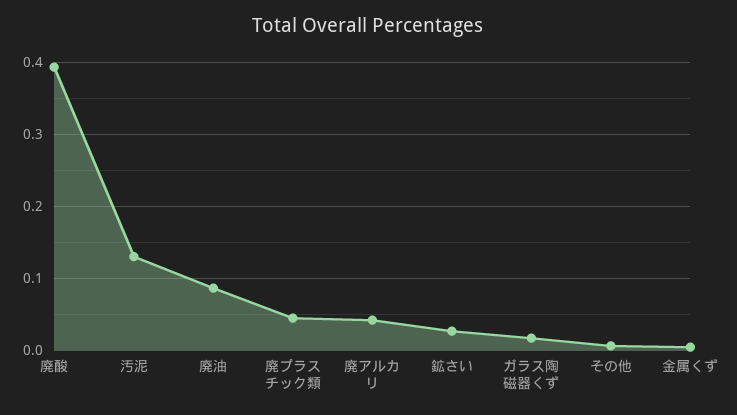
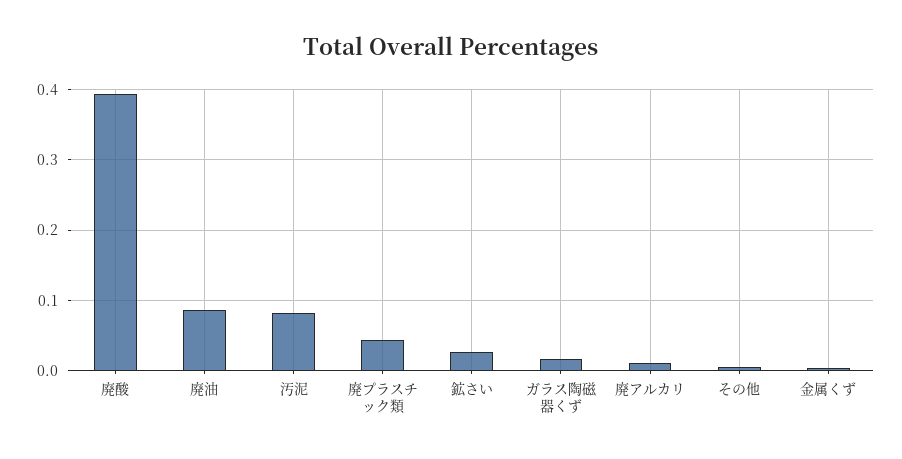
  {
    "廃酸": 0.39,
-   "汚泥": 0.13,
+   "汚泥": 0.08,
    "廃油": 0.09,
    "廃プラスチック類": 0.04,
-   "廃アルカリ": 0.04,
+   "廃アルカリ": 0.01,
    "鉱さい": 0.03,
    "ガラス陶磁器くず": 0.02,
    "その他": 0.01,
    "金属くず": 0
  }

